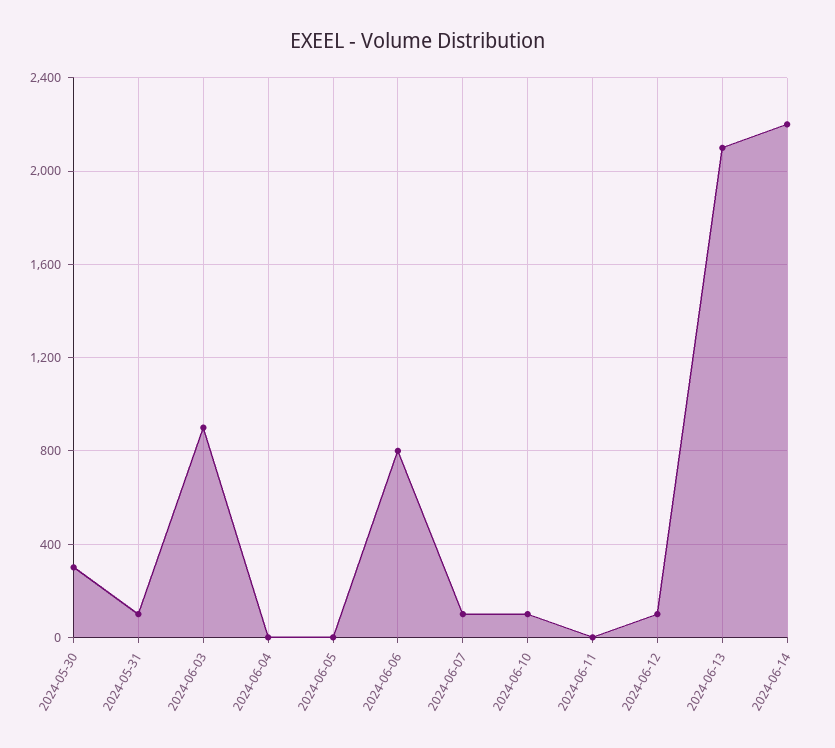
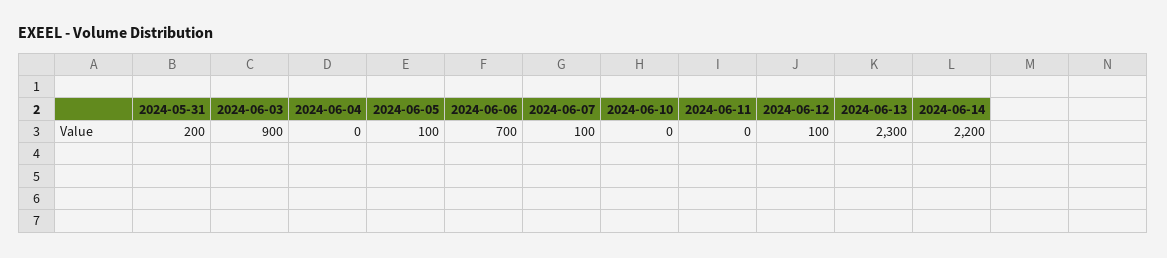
  {
-   "2024-05-30": 300,
-   "2024-05-31": 100,
+   "2024-05-31": 200,
    "2024-06-03": 900,
    "2024-06-04": 0,
-   "2024-06-05": 0,
+   "2024-06-05": 100,
-   "2024-06-06": 800,
+   "2024-06-06": 700,
    "2024-06-07": 100,
-   "2024-06-10": 100,
+   "2024-06-10": 0,
    "2024-06-11": 0,
    "2024-06-12": 100,
-   "2024-06-13": 2100,
+   "2024-06-13": 2300,
    "2024-06-14": 2200
  }

